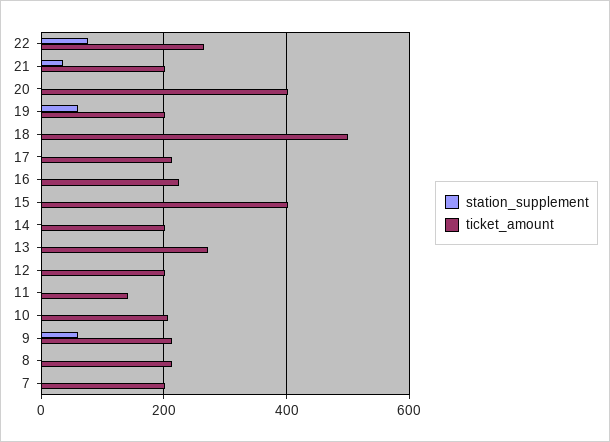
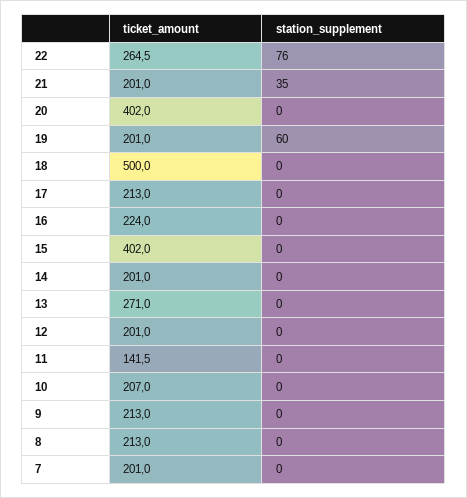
  {
    "station_supplement": {
      "22": 76,
      "21": 35,
      "20": 0,
      "19": 60,
      "18": 0,
      "17": 0,
      "16": 0,
      "15": 0,
      "14": 0,
      "13": 0,
      "12": 0,
      "11": 0,
      "10": 0,
-     "9": 60,
+     "9": 0,
      "8": 0,
      "7": 0
    },
    "ticket_amount": {
      "22": 264.5,
      "21": 201,
      "20": 402,
      "19": 201,
      "18": 500,
      "17": 213,
      "16": 224,
      "15": 402,
      "14": 201,
      "13": 271,
      "12": 201,
      "11": 141.5,
      "10": 207,
      "9": 213,
      "8": 213,
      "7": 201
    }
  }

